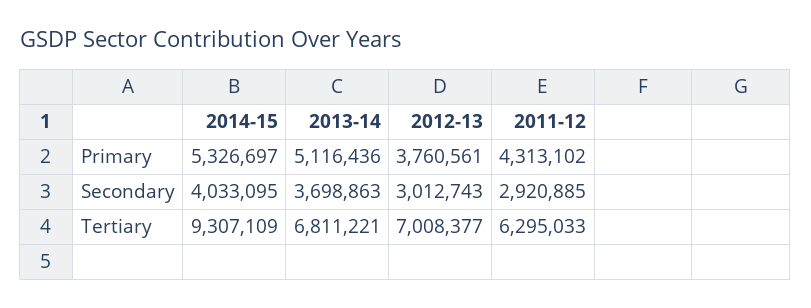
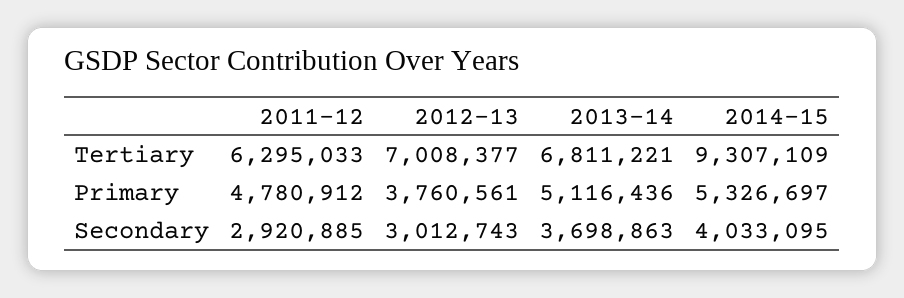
  {
    "2014-15": {
      "Primary": 5326697,
      "Secondary": 4033095,
      "Tertiary": 9307109
    },
    "2013-14": {
      "Primary": 5116436,
      "Secondary": 3698863,
      "Tertiary": 6811221
    },
    "2012-13": {
      "Primary": 3760561,
      "Secondary": 3012743,
      "Tertiary": 7008377
    },
    "2011-12": {
-     "Primary": 4313102,
+     "Primary": 4780912,
      "Secondary": 2920885,
      "Tertiary": 6295033
    }
  }

